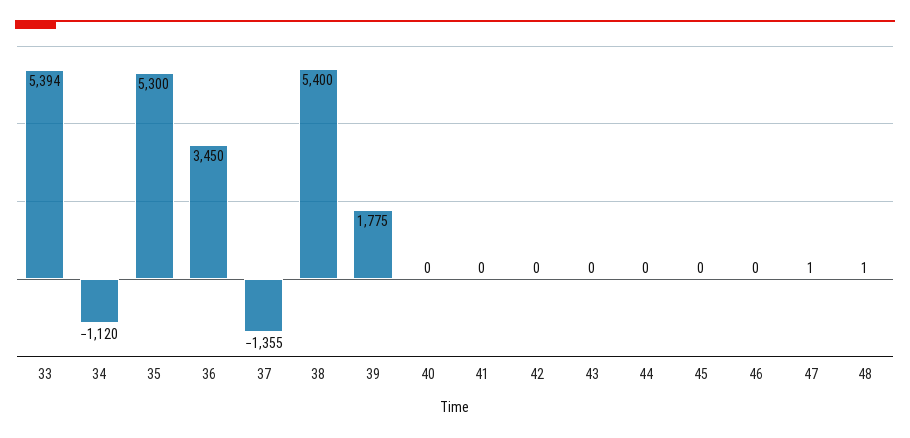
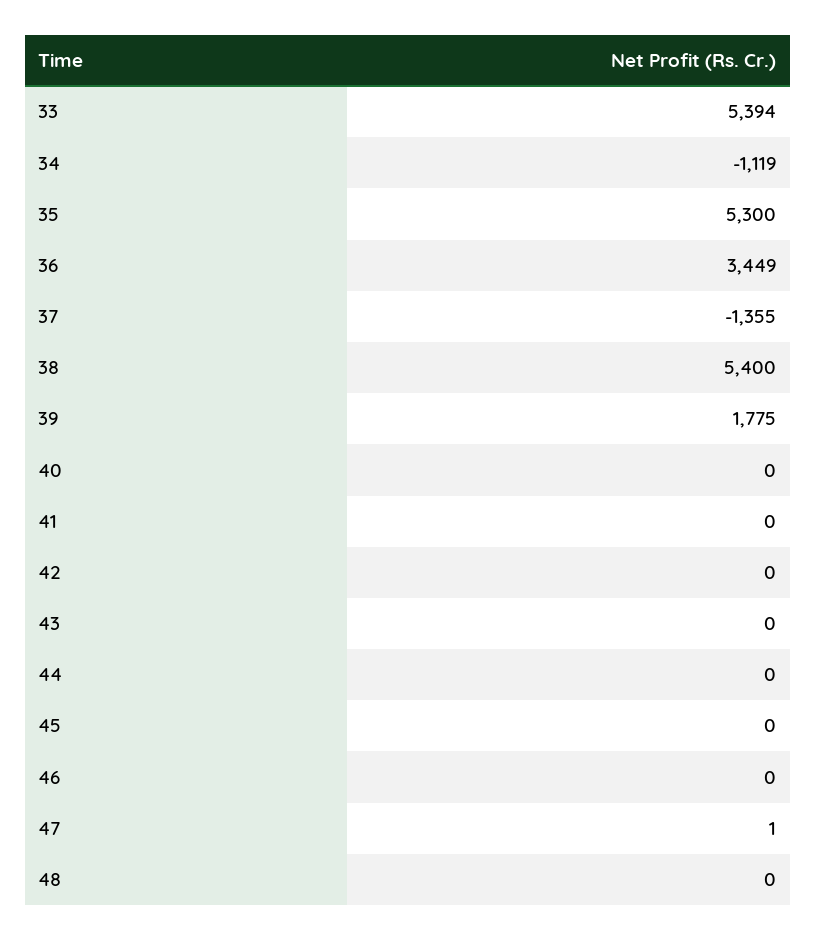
  {
    "33": 5394,
-   "34": -1120,
+   "34": -1119,
    "35": 5300,
-   "36": 3450,
+   "36": 3449,
    "37": -1355,
    "38": 5400,
    "39": 1775,
    "40": 0,
    "41": 0,
    "42": 0,
    "43": 0,
    "44": 0,
    "45": 0,
    "46": 0,
    "47": 1,
-   "48": 1
+   "48": 0
  }

